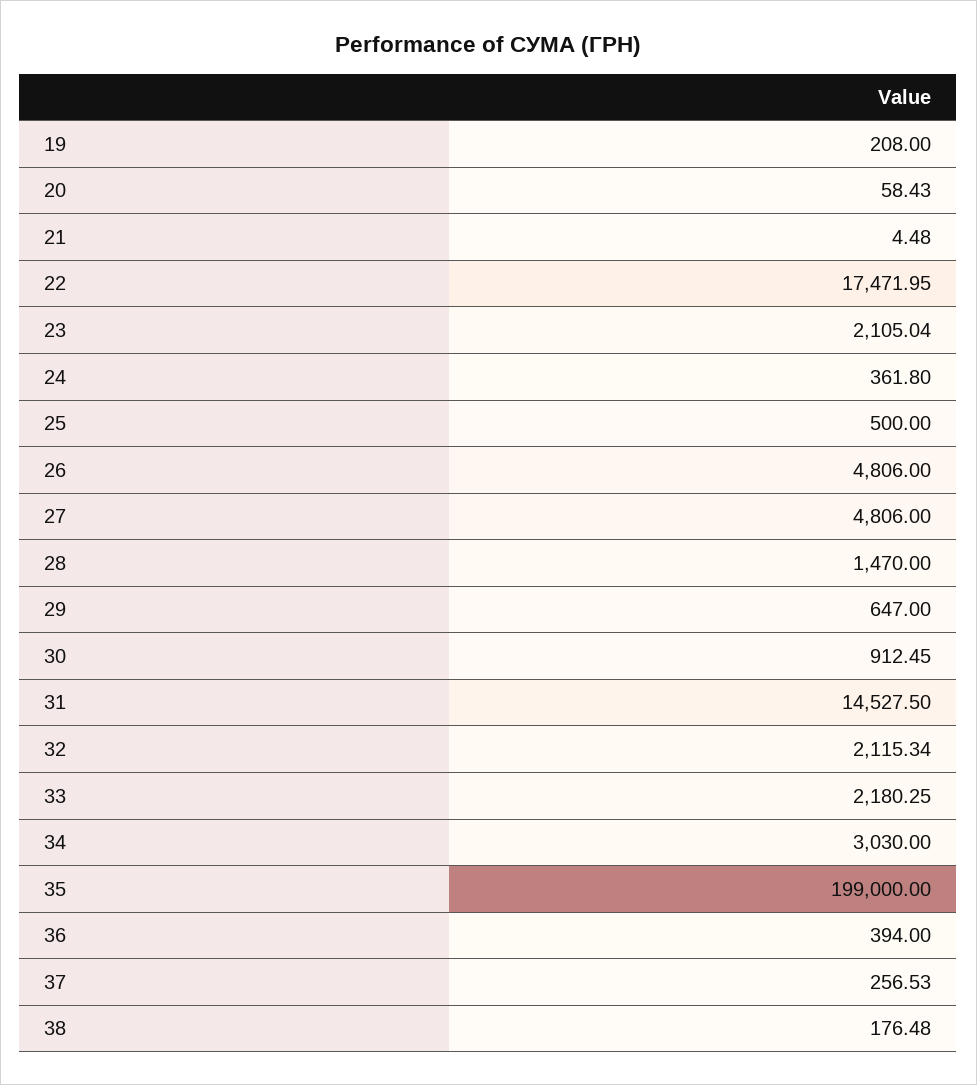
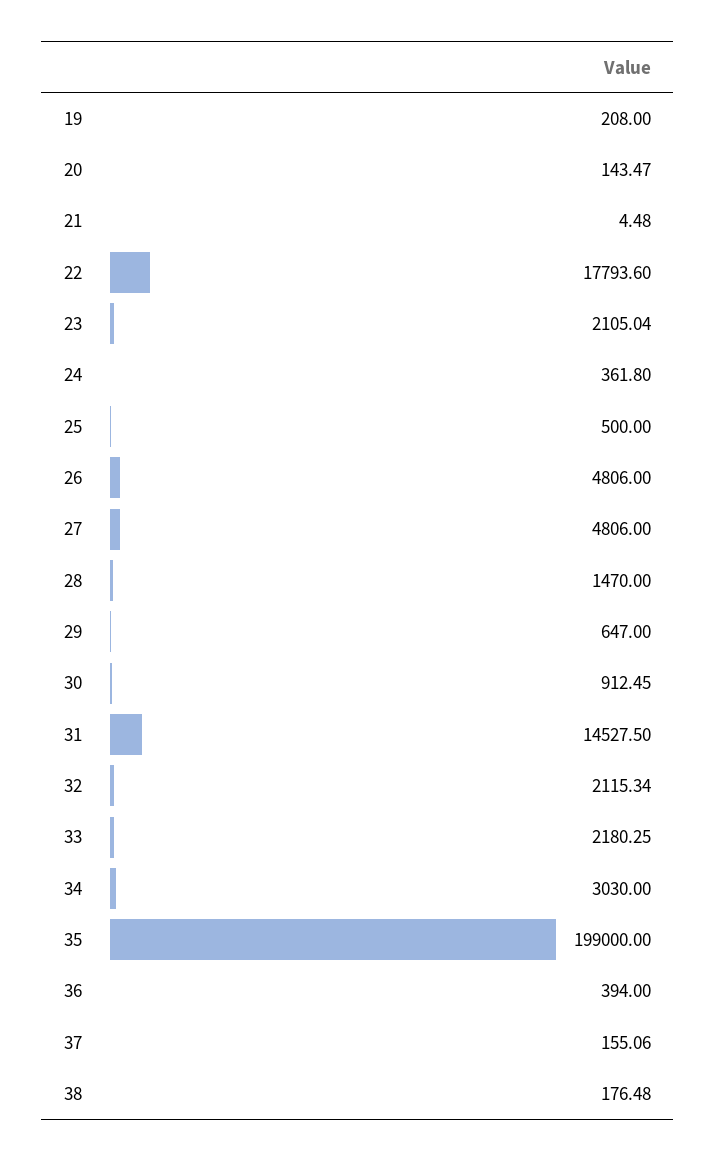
  {
    "19": 208,
-   "20": 58.43,
+   "20": 143.47,
    "21": 4.48,
-   "22": 17471.95,
+   "22": 17793.6,
    "23": 2105.04,
    "24": 361.8,
    "25": 500,
    "26": 4806,
    "27": 4806,
    "28": 1470,
    "29": 647,
    "30": 912.45,
    "31": 14527.5,
    "32": 2115.34,
    "33": 2180.25,
    "34": 3030,
    "35": 199000,
    "36": 394,
-   "37": 256.53,
+   "37": 155.06,
    "38": 176.48
  }

